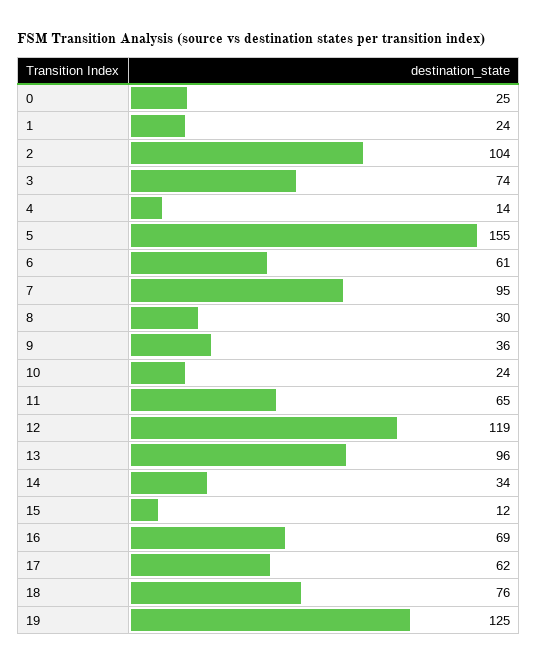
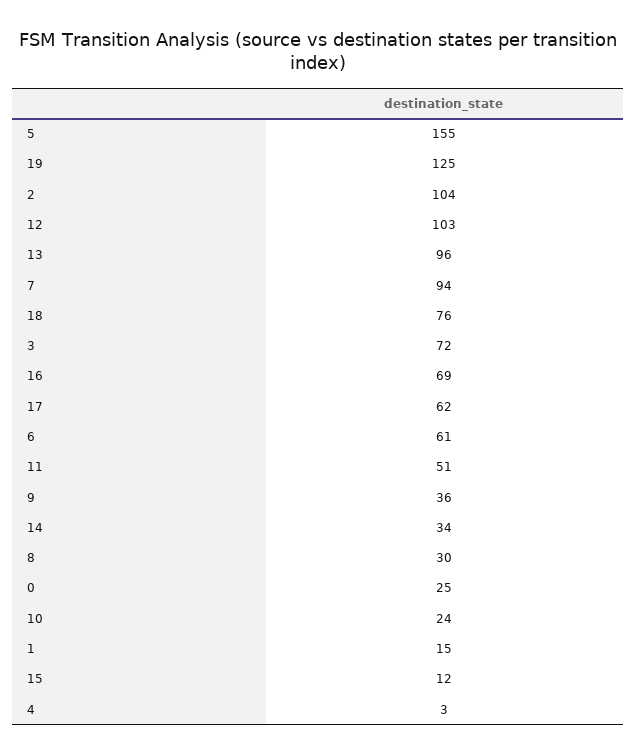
  {
    "0": 25,
-   "1": 24,
+   "1": 15,
    "2": 104,
-   "3": 74,
+   "3": 72,
-   "4": 14,
+   "4": 3,
    "5": 155,
    "6": 61,
-   "7": 95,
+   "7": 94,
    "8": 30,
    "9": 36,
    "10": 24,
-   "11": 65,
+   "11": 51,
-   "12": 119,
+   "12": 103,
    "13": 96,
    "14": 34,
    "15": 12,
    "16": 69,
    "17": 62,
    "18": 76,
    "19": 125
  }

